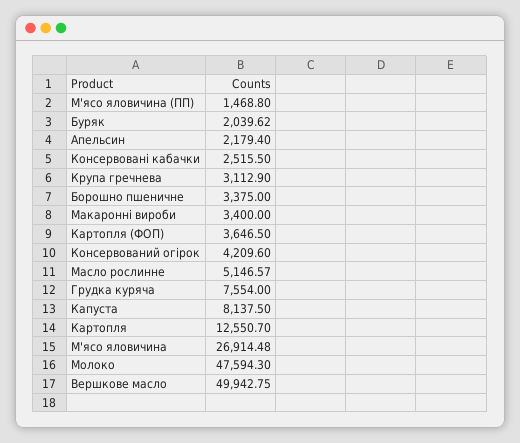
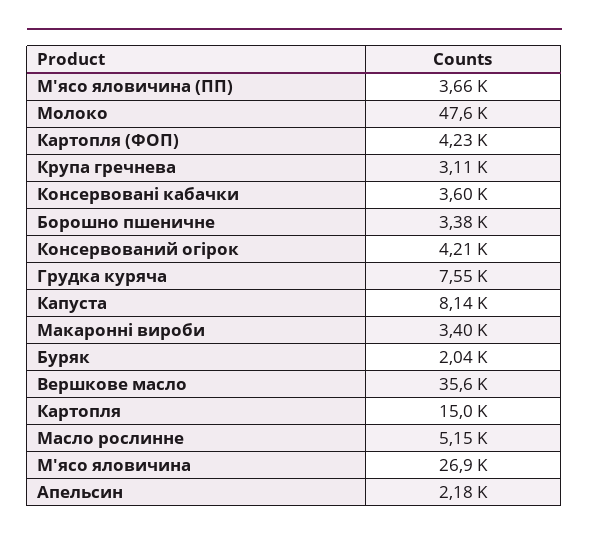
  {
-   "М'ясо яловичина (ПП)": 1468.8,
+   "М'ясо яловичина (ПП)": 3660,
    "Буряк": 2039.62,
    "Апельсин": 2179.4,
-   "Консервовані кабачки": 2515.5,
+   "Консервовані кабачки": 3600,
    "Крупа гречнева": 3112.9,
    "Борошно пшеничне": 3375,
    "Макаронні вироби": 3400,
-   "Картопля (ФОП)": 3646.5,
+   "Картопля (ФОП)": 4230,
    "Консервований огірок": 4209.6,
    "Масло рослинне": 5146.57,
    "Грудка куряча": 7554,
    "Капуста": 8137.5,
-   "Картопля": 12550.7,
+   "Картопля": 15000,
    "М'ясо яловичина": 26914.48,
    "Молоко": 47594.3,
-   "Вершкове масло": 49942.75
+   "Вершкове масло": 35600
  }

